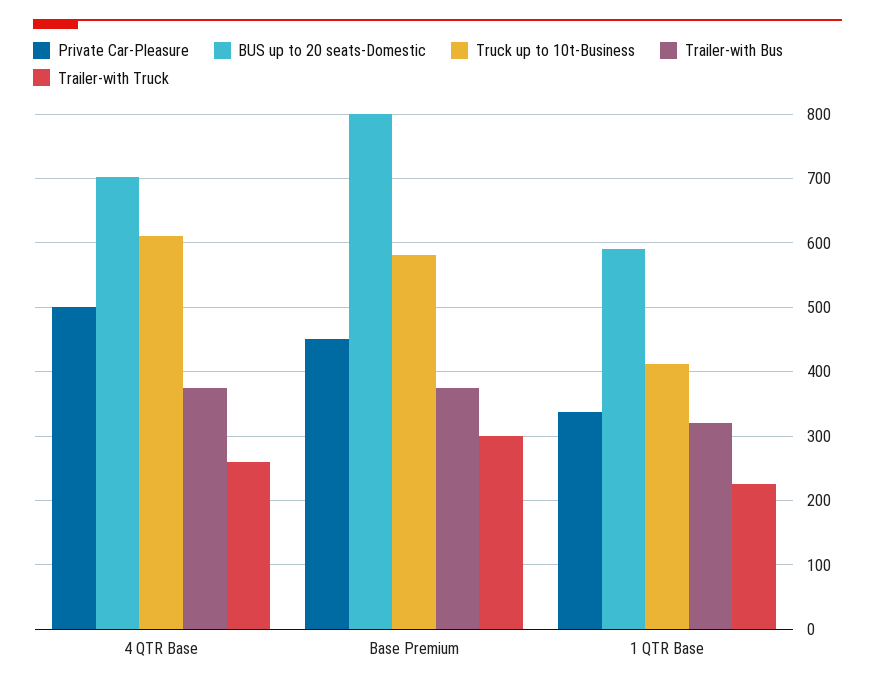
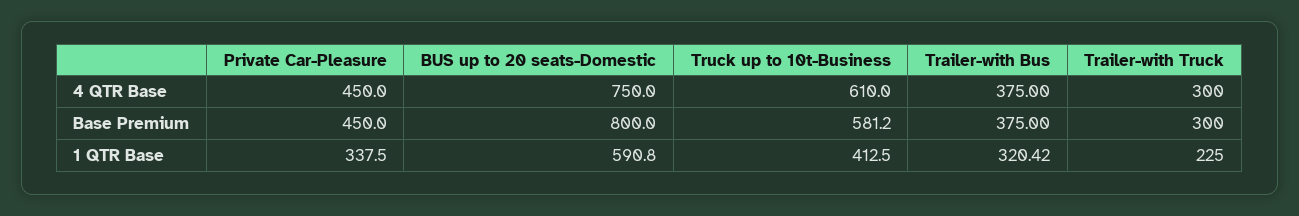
  {
    "Private Car-Pleasure": {
-     "4 QTR Base": 500,
+     "4 QTR Base": 450,
      "Base Premium": 450,
      "1 QTR Base": 337.5
    },
    "BUS up to 20 seats-Domestic": {
-     "4 QTR Base": 700,
+     "4 QTR Base": 750,
      "Base Premium": 800,
      "1 QTR Base": 590.8
    },
    "Truck up to 10t-Business": {
      "4 QTR Base": 610,
      "Base Premium": 581.2,
      "1 QTR Base": 412.5
    },
    "Trailer-with Bus": {
      "4 QTR Base": 375,
      "Base Premium": 375,
      "1 QTR Base": 320.42
    },
    "Trailer-with Truck": {
-     "4 QTR Base": 260,
+     "4 QTR Base": 300,
      "Base Premium": 300,
      "1 QTR Base": 225
    }
  }

